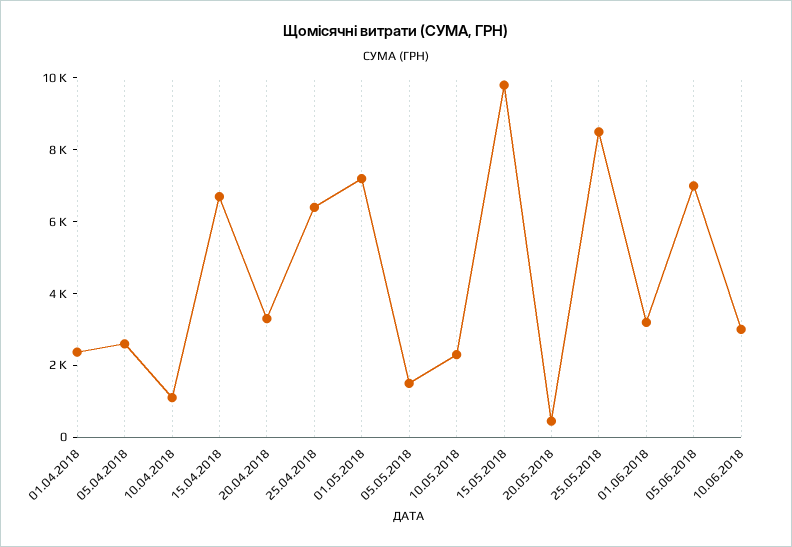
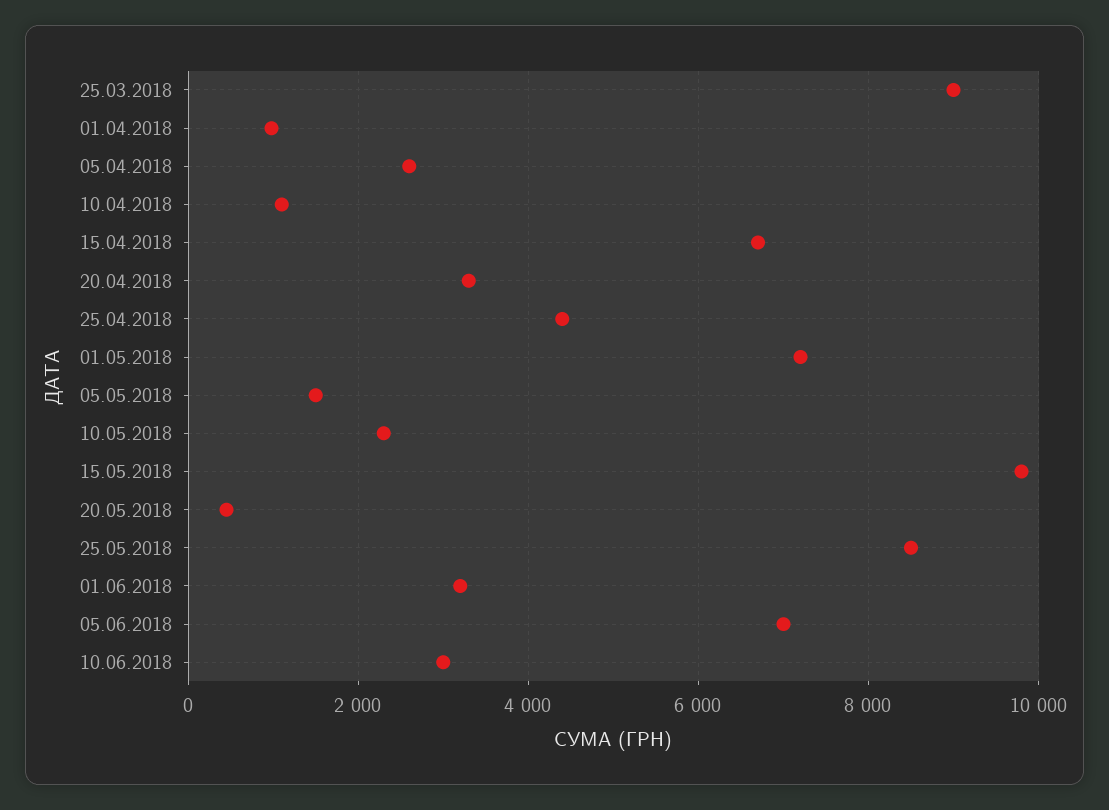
  {
-   "01.04.2018": 2500,
+   "01.04.2018": 1000,
    "05.04.2018": 2600,
    "10.04.2018": 1200,
    "15.04.2018": 6800,
    "20.04.2018": 3400,
-   "25.04.2018": 6500,
+   "25.04.2018": 4400,
    "01.05.2018": 7200,
    "05.05.2018": 1600,
    "10.05.2018": 2400,
    "15.05.2018": 9800,
    "20.05.2018": 400,
    "25.05.2018": 8600,
    "01.06.2018": 3200,
    "05.06.2018": 7000,
-   "10.06.2018": 3000
+   "10.06.2018": 3000,
+   "25.03.2018": 9000
  }

